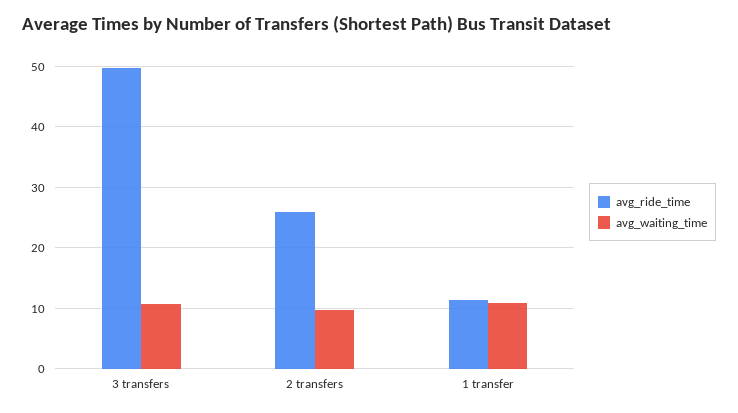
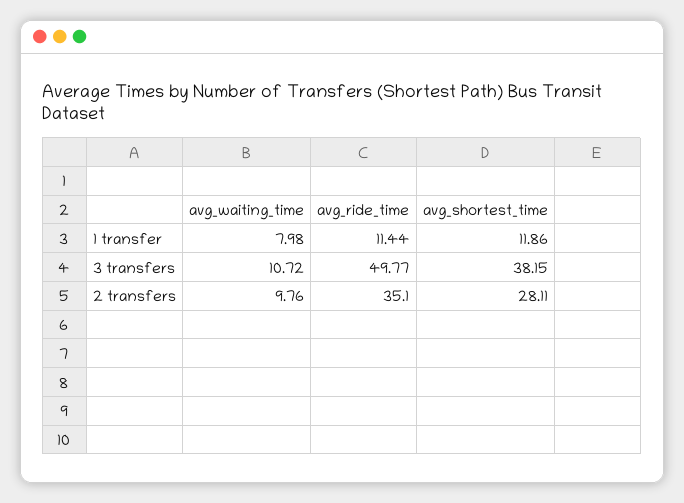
  {
    "avg_ride_time": {
      "3 transfers": 49.77,
-     "2 transfers": 26,
+     "2 transfers": 35.1,
      "1 transfer": 11.44
    },
    "avg_waiting_time": {
      "3 transfers": 10.72,
      "2 transfers": 9.76,
-     "1 transfer": 11
+     "1 transfer": 7.98
-   }
+   },
+   "avg_shortest_time": {
+     "1 transfer": 11.86,
+     "3 transfers": 38.15,
+     "2 transfers": 28.11
+   }
  }

